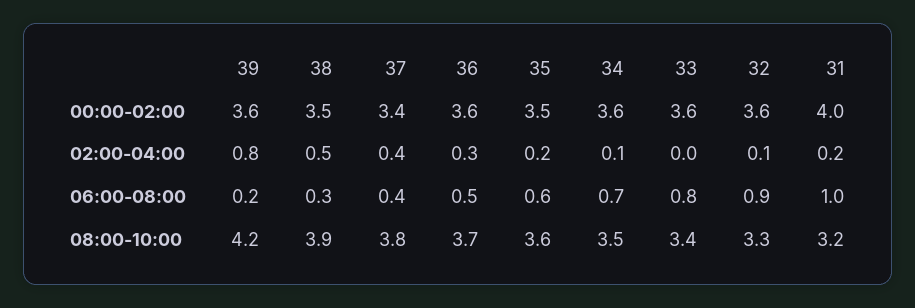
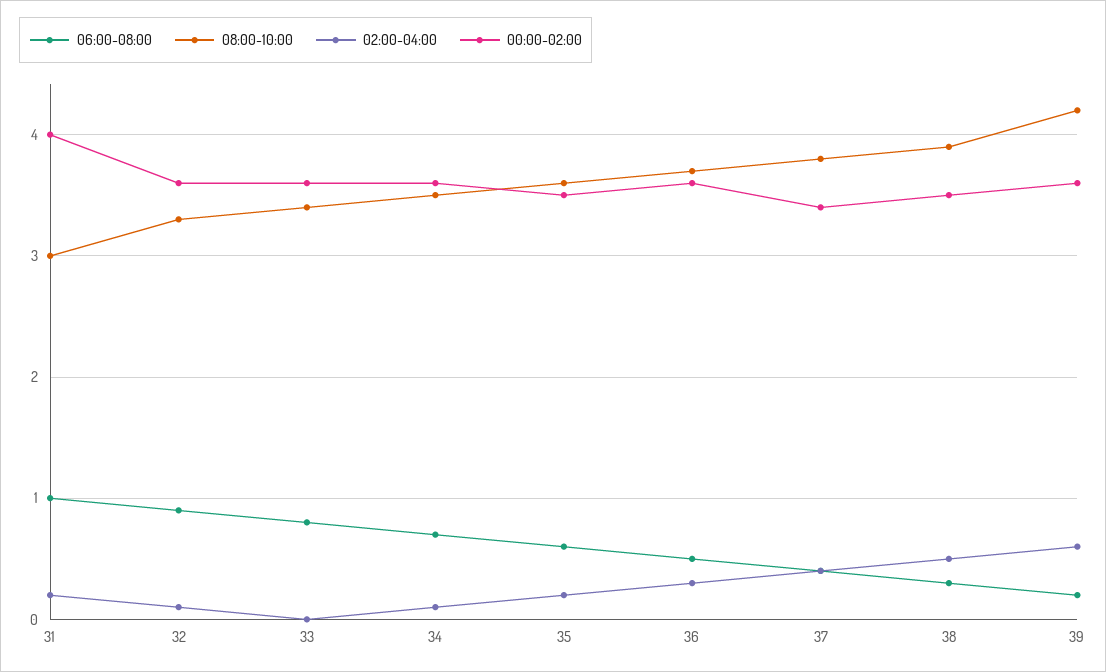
  {
    "00:00-02:00": {
      "39": 3.6,
      "38": 3.5,
      "37": 3.4,
      "36": 3.6,
      "35": 3.5,
      "34": 3.6,
      "33": 3.6,
      "32": 3.6,
      "31": 4
    },
    "02:00-04:00": {
-     "39": 0.8,
+     "39": 0.6,
      "38": 0.5,
      "37": 0.4,
      "36": 0.3,
      "35": 0.2,
      "34": 0.1,
      "33": 0,
      "32": 0.1,
      "31": 0.2
    },
    "06:00-08:00": {
      "39": 0.2,
      "38": 0.3,
      "37": 0.4,
      "36": 0.5,
      "35": 0.6,
      "34": 0.7,
      "33": 0.8,
      "32": 0.9,
      "31": 1
    },
    "08:00-10:00": {
      "39": 4.2,
      "38": 3.9,
      "37": 3.8,
      "36": 3.7,
      "35": 3.6,
      "34": 3.5,
      "33": 3.4,
      "32": 3.3,
-     "31": 3.2
+     "31": 3
    }
  }

